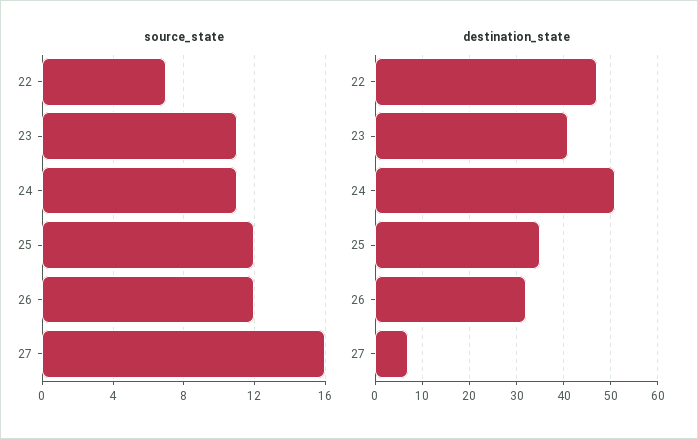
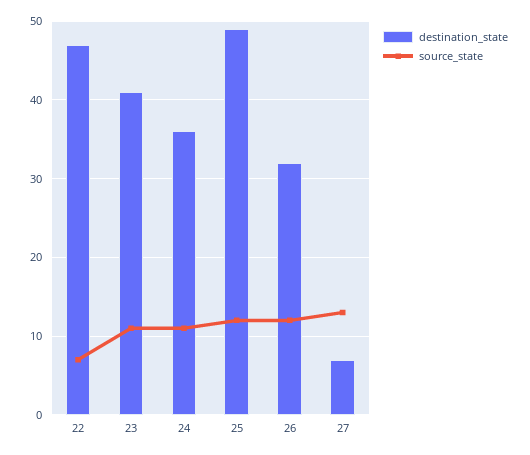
  {
    "source_state": {
      "22": 7,
      "23": 11,
      "24": 11,
      "25": 12,
      "26": 12,
-     "27": 16
+     "27": 13
    },
    "destination_state": {
      "22": 47,
      "23": 41,
-     "24": 50,
+     "24": 36,
-     "25": 35,
+     "25": 49,
      "26": 32,
      "27": 7
    }
  }

